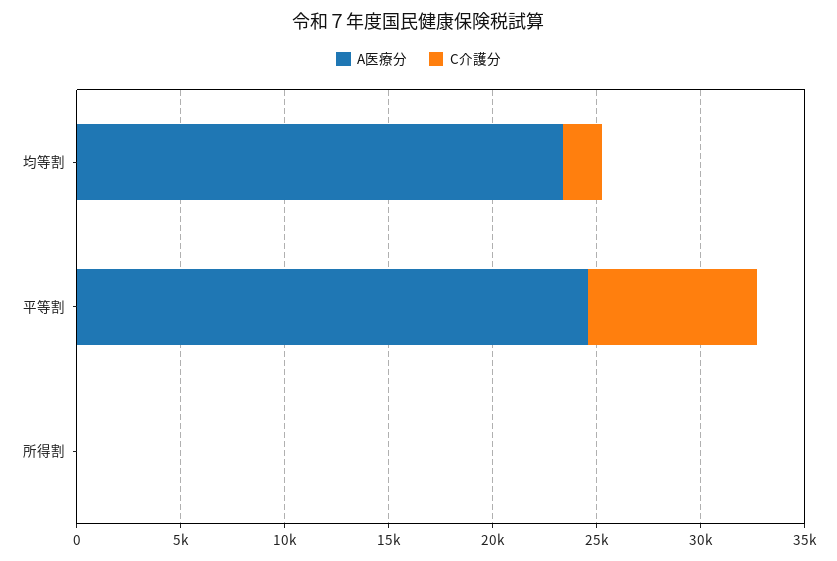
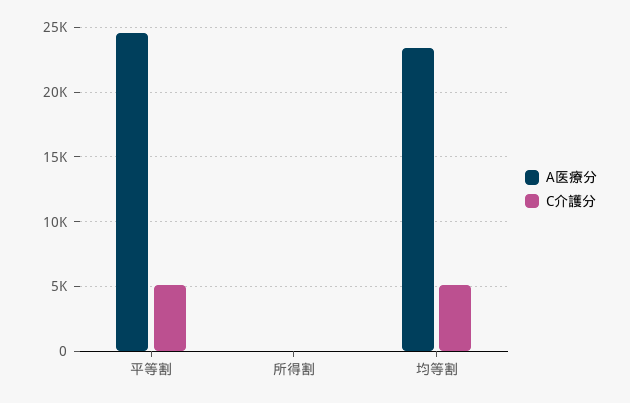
  {
    "A医療分": {
      "均等割": 23500,
      "平等割": 24500,
      "所得割": 0
    },
    "C介護分": {
-     "均等割": 2000,
+     "均等割": 5000,
-     "平等割": 8000,
+     "平等割": 5000,
      "所得割": 0
    }
  }

